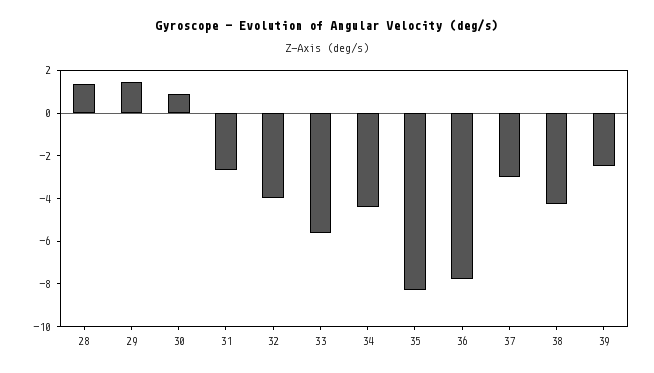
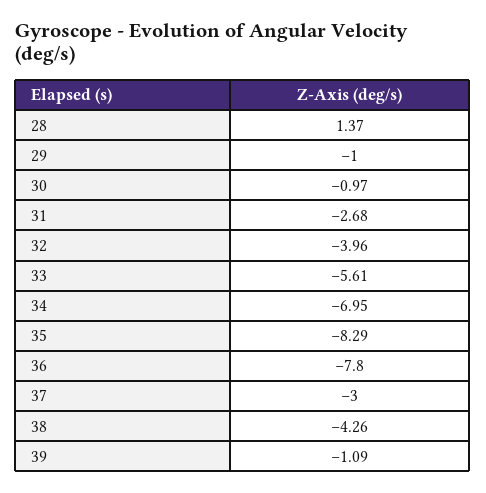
  {
    "28": 1.37,
-   "29": 1.5,
+   "29": -1,
-   "30": 1,
+   "30": -0.97,
    "31": -2.68,
    "32": -3.96,
    "33": -5.61,
-   "34": -4.5,
+   "34": -6.95,
    "35": -8.29,
    "36": -7.8,
    "37": -3,
    "38": -4.26,
-   "39": -2.5
+   "39": -1.09
  }

